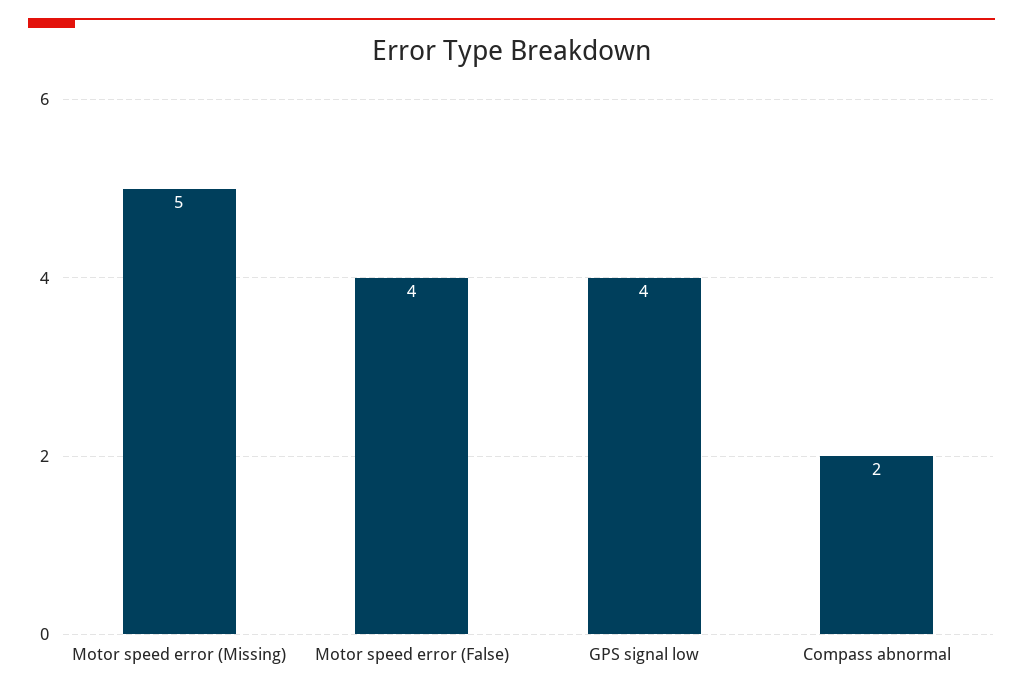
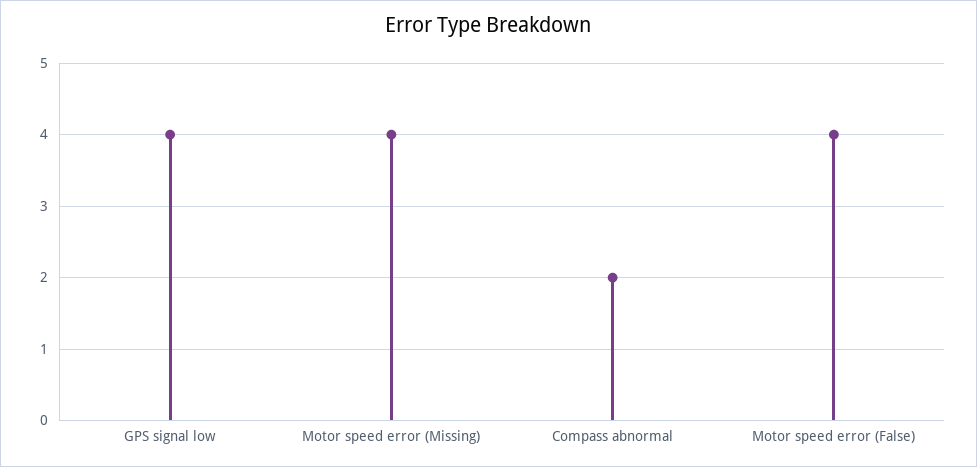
  {
-   "Motor speed error (Missing)": 5,
+   "Motor speed error (Missing)": 4,
    "Motor speed error (False)": 4,
    "GPS signal low": 4,
    "Compass abnormal": 2
  }

